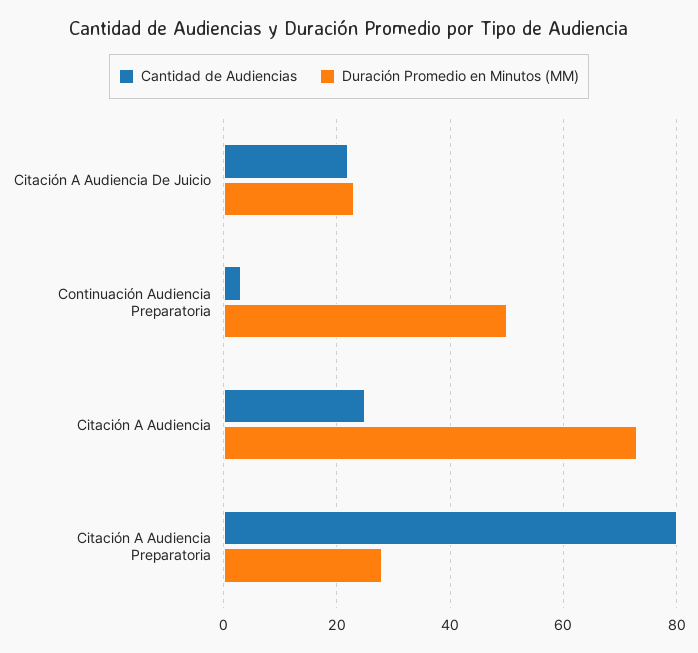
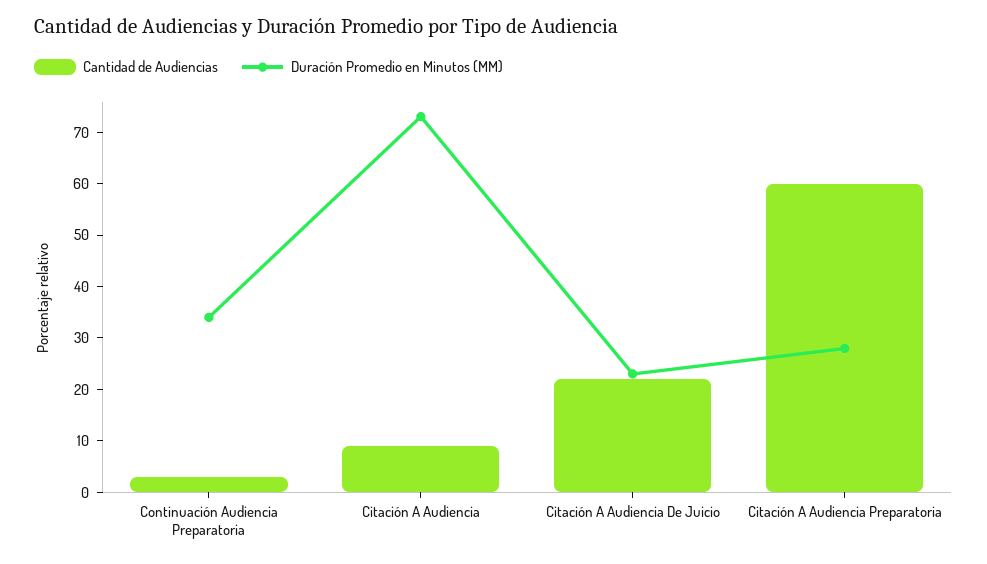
  {
    "Cantidad de Audiencias": {
      "Citación A Audiencia De Juicio": 20,
      "Continuación Audiencia Preparatoria": 5,
-     "Citación A Audiencia": 25,
+     "Citación A Audiencia": 10,
-     "Citación A Audiencia Preparatoria": 80
+     "Citación A Audiencia Preparatoria": 60
    },
    "Duración Promedio en Minutos (MM)": {
      "Citación A Audiencia De Juicio": 25,
-     "Continuación Audiencia Preparatoria": 50,
+     "Continuación Audiencia Preparatoria": 35,
      "Citación A Audiencia": 75,
      "Citación A Audiencia Preparatoria": 30
    }
  }

